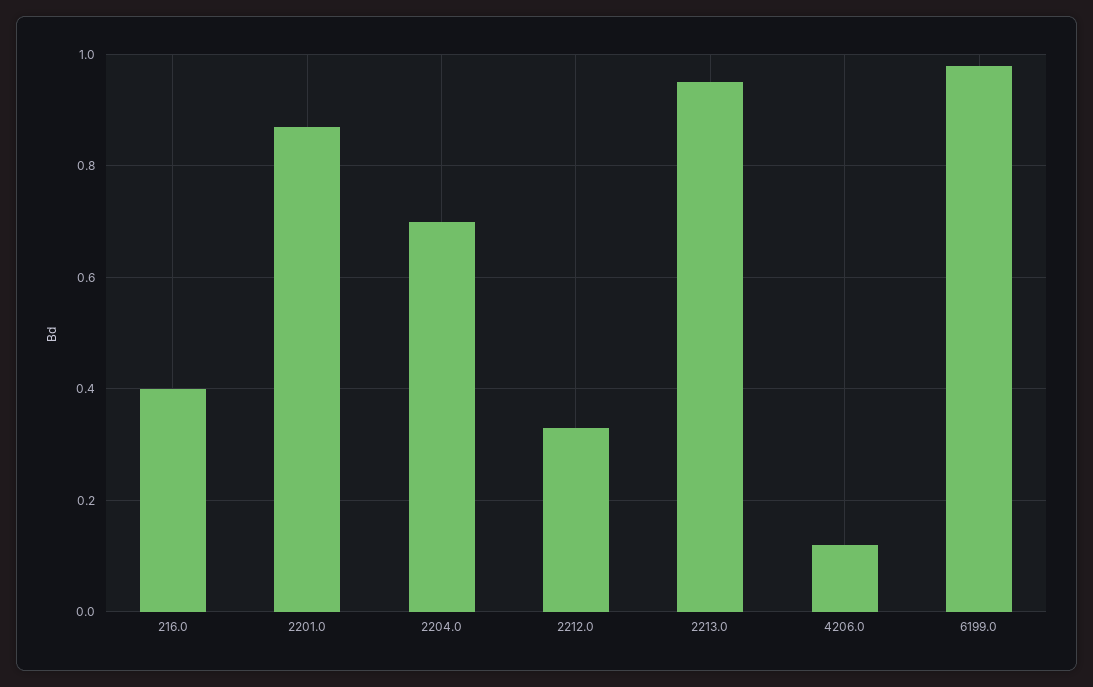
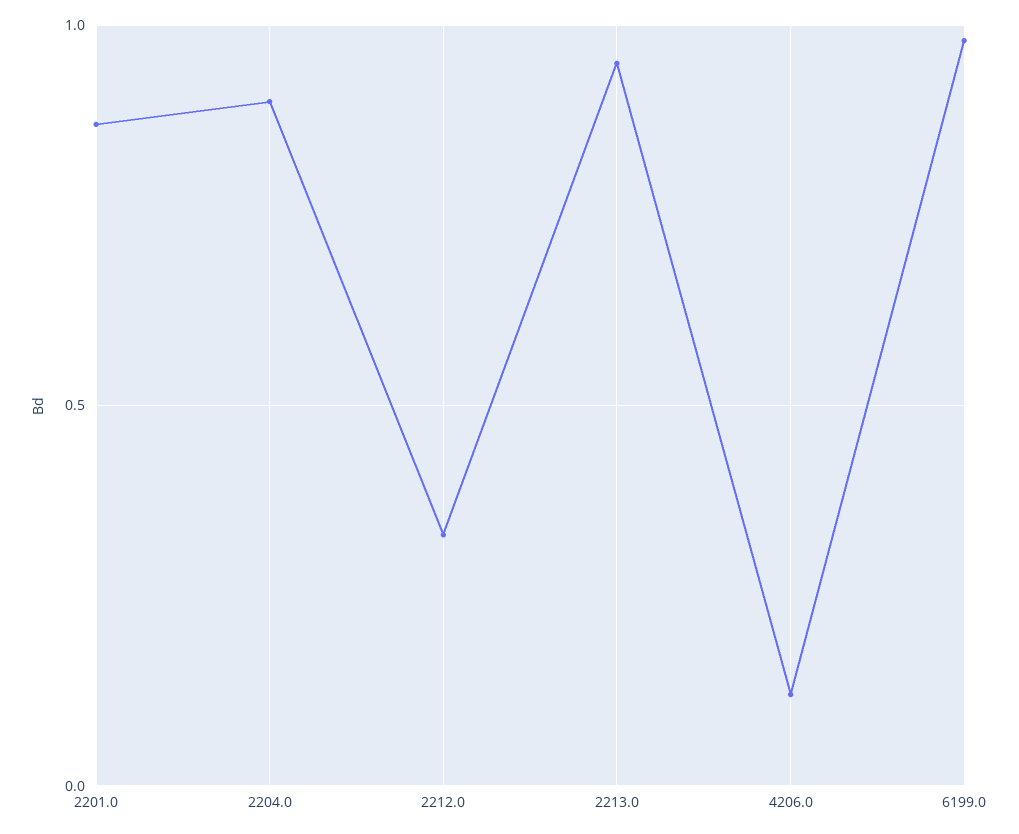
  {
-   "216.0": 0.4,
    "2201.0": 0.85,
-   "2204.0": 0.7,
+   "2204.0": 0.9,
    "2212.0": 0.35,
    "2213.0": 0.95,
    "4206.0": 0.1,
    "6199.0": 1
  }

